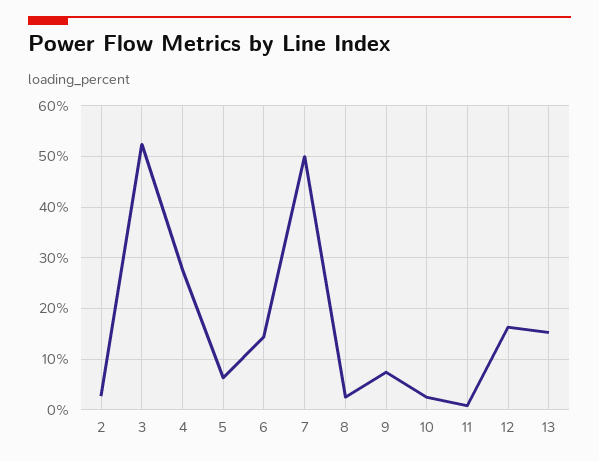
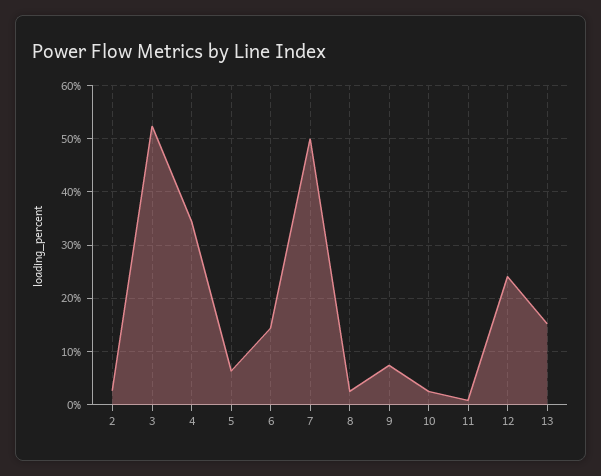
  {
    "2": 2,
    "3": 52,
-   "4": 28,
+   "4": 34,
    "5": 6,
    "6": 14,
    "7": 50,
    "8": 2,
    "9": 8,
    "10": 2,
    "11": 0,
-   "12": 16,
+   "12": 24,
    "13": 16
  }

